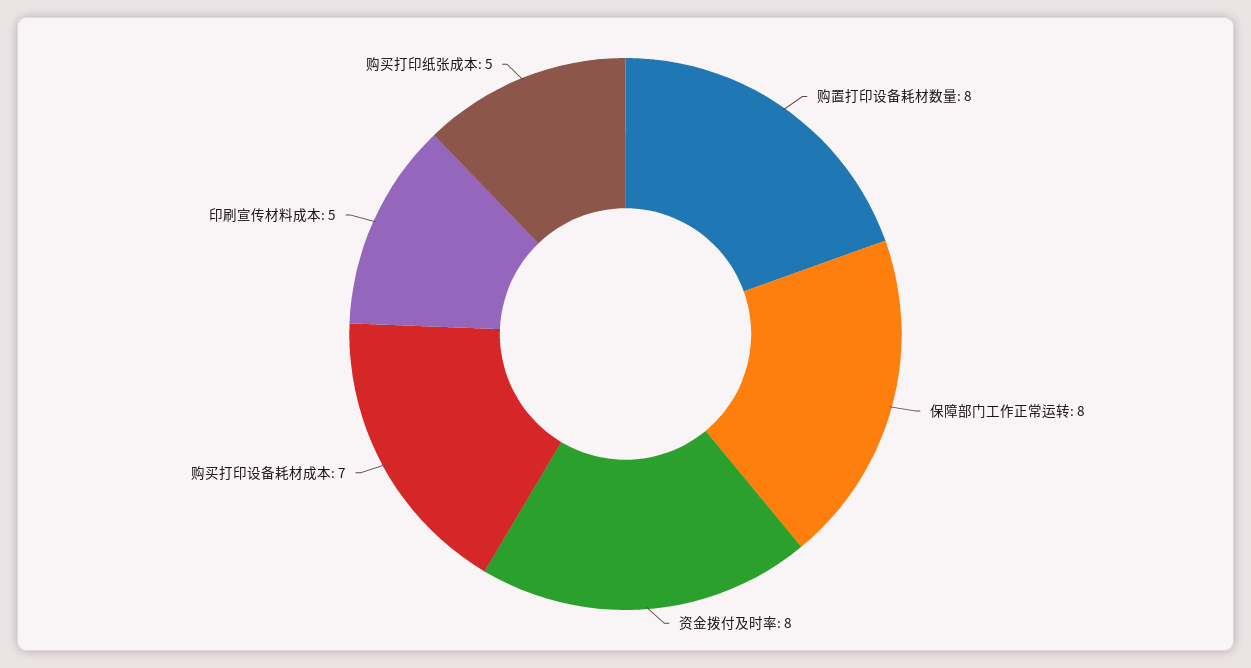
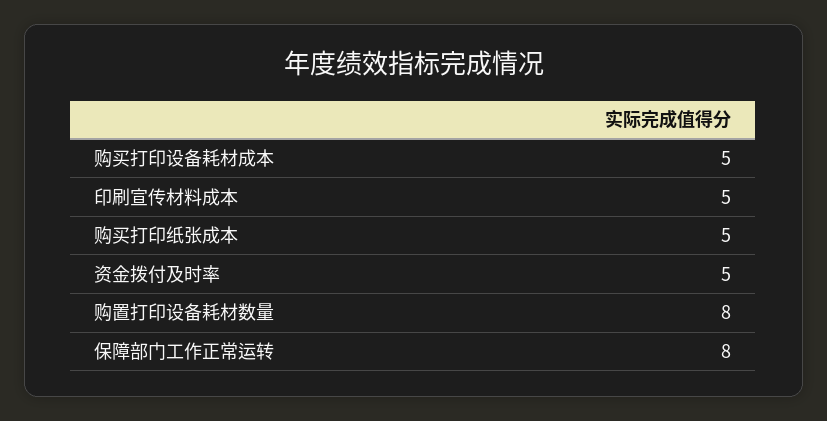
  {
    "购置打印设备耗材数量": 8,
    "保障部门工作正常运转": 8,
-   "资金拨付及时率": 8,
+   "资金拨付及时率": 5,
-   "购买打印设备耗材成本": 7,
+   "购买打印设备耗材成本": 5,
    "印刷宣传材料成本": 5,
    "购买打印纸张成本": 5
  }

